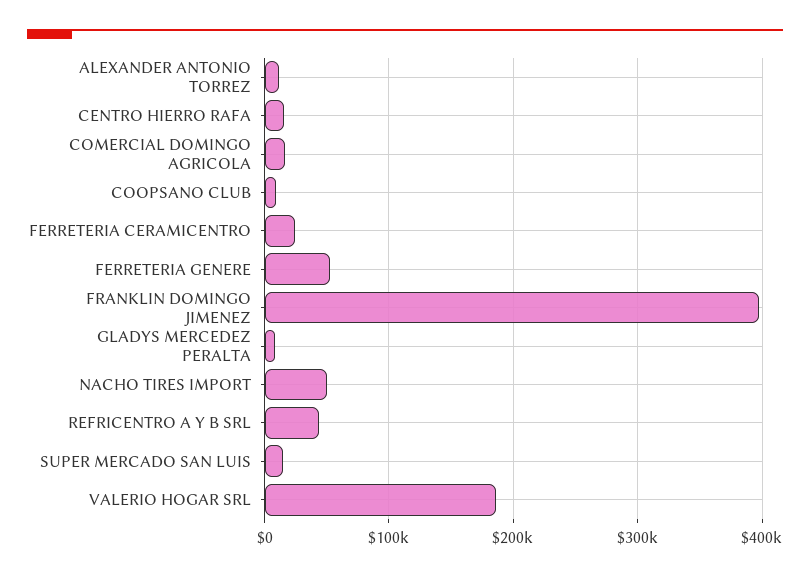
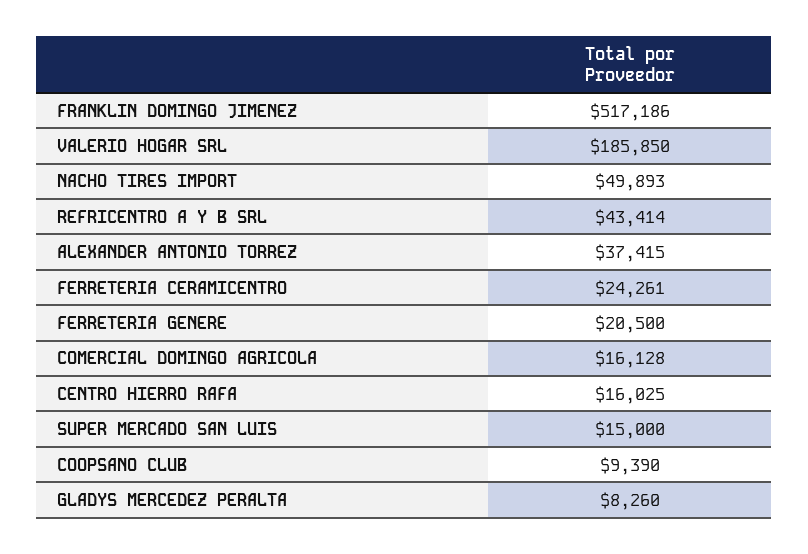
  {
-   "ALEXANDER ANTONIO TORREZ": 10000,
+   "ALEXANDER ANTONIO TORREZ": 37415,
    "CENTRO HIERRO RAFA": 16025,
    "COMERCIAL DOMINGO AGRICOLA": 16128,
    "COOPSANO CLUB": 9390,
    "FERRETERIA CERAMICENTRO": 24261,
-   "FERRETERIA GENERE": 50000,
+   "FERRETERIA GENERE": 20500,
-   "FRANKLIN DOMINGO JIMENEZ": 400000,
+   "FRANKLIN DOMINGO JIMENEZ": 517186,
    "GLADYS MERCEDEZ PERALTA": 8260,
    "NACHO TIRES IMPORT": 49893,
    "REFRICENTRO A Y B SRL": 43414,
    "SUPER MERCADO SAN LUIS": 15000,
    "VALERIO HOGAR SRL": 185850
  }

